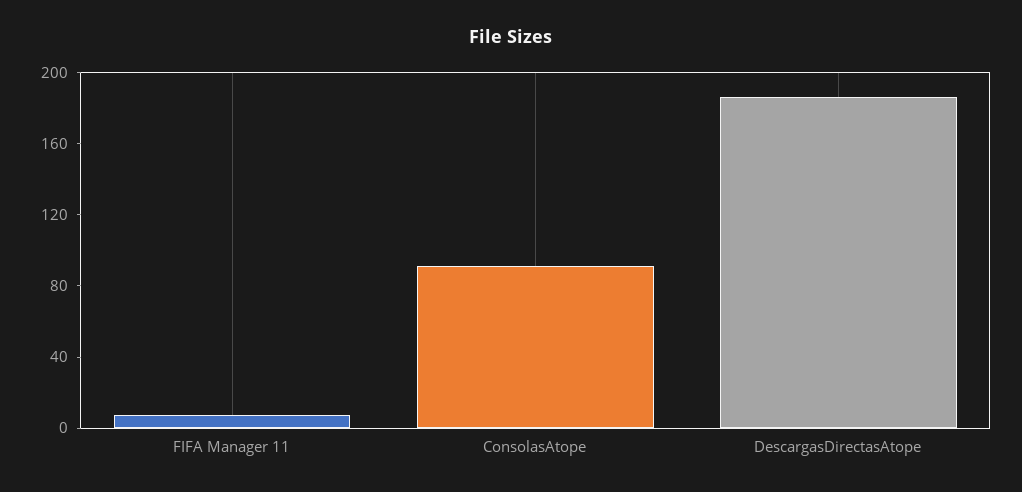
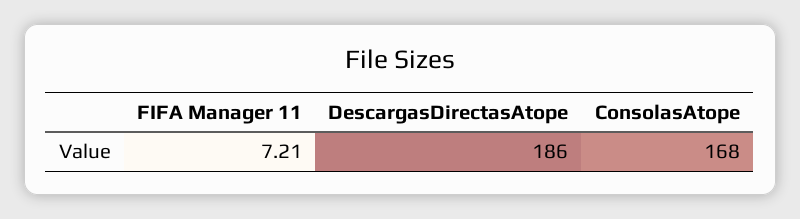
  {
    "FIFA Manager 11": 7.21,
-   "ConsolasAtope": 90,
+   "ConsolasAtope": 168,
    "DescargasDirectasAtope": 186
  }

